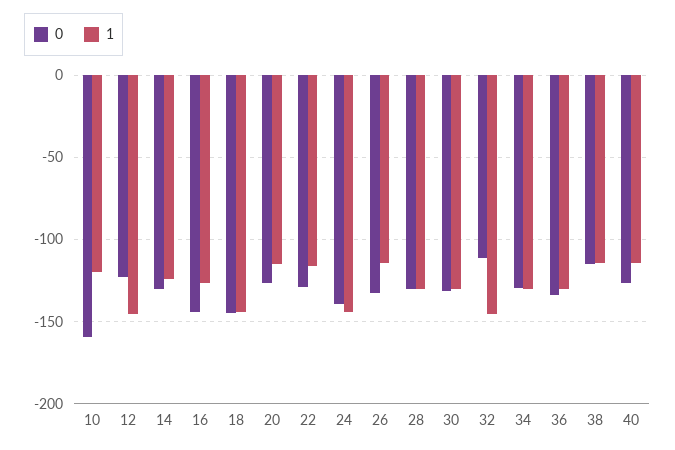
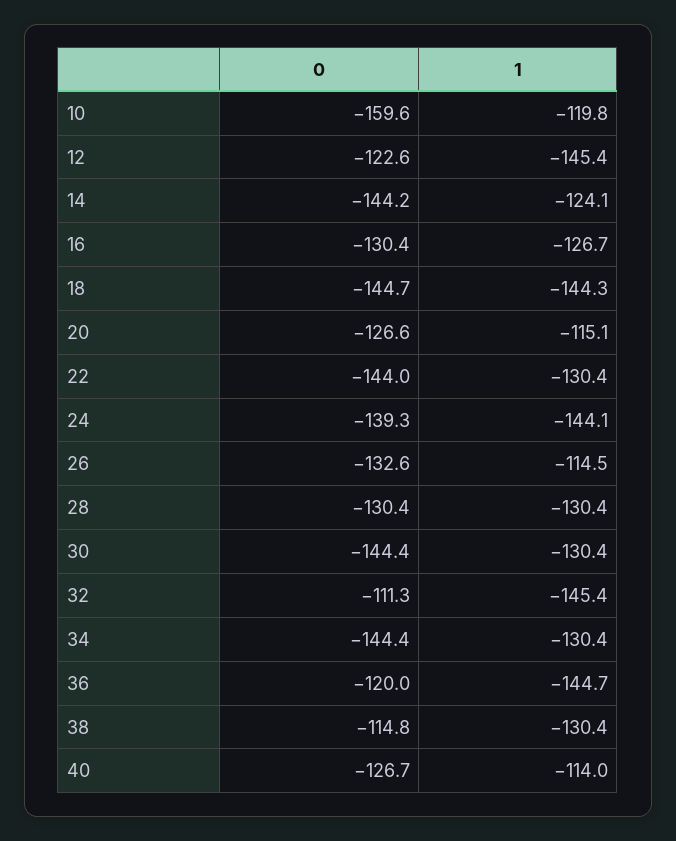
  {
    "0": {
      "10": -159.6,
      "12": -122.6,
-     "14": -130,
+     "14": -144.2,
-     "16": -145,
+     "16": -130.4,
      "18": -144.7,
      "20": -126.6,
-     "22": -130,
+     "22": -144,
      "24": -139.3,
      "26": -132.6,
      "28": -130.4,
-     "30": -130,
+     "30": -144.4,
      "32": -111.3,
-     "34": -130,
+     "34": -144.4,
-     "36": -135,
+     "36": -120,
      "38": -114.8,
      "40": -126.7
    },
    "1": {
      "10": -119.8,
      "12": -145.4,
      "14": -124.1,
      "16": -126.7,
      "18": -144.3,
      "20": -115.1,
-     "22": -115,
+     "22": -130.4,
      "24": -144.1,
      "26": -114.5,
      "28": -130.4,
      "30": -130.4,
      "32": -145.4,
      "34": -130.4,
-     "36": -130,
+     "36": -144.7,
-     "38": -115,
+     "38": -130.4,
      "40": -114
    }
  }

